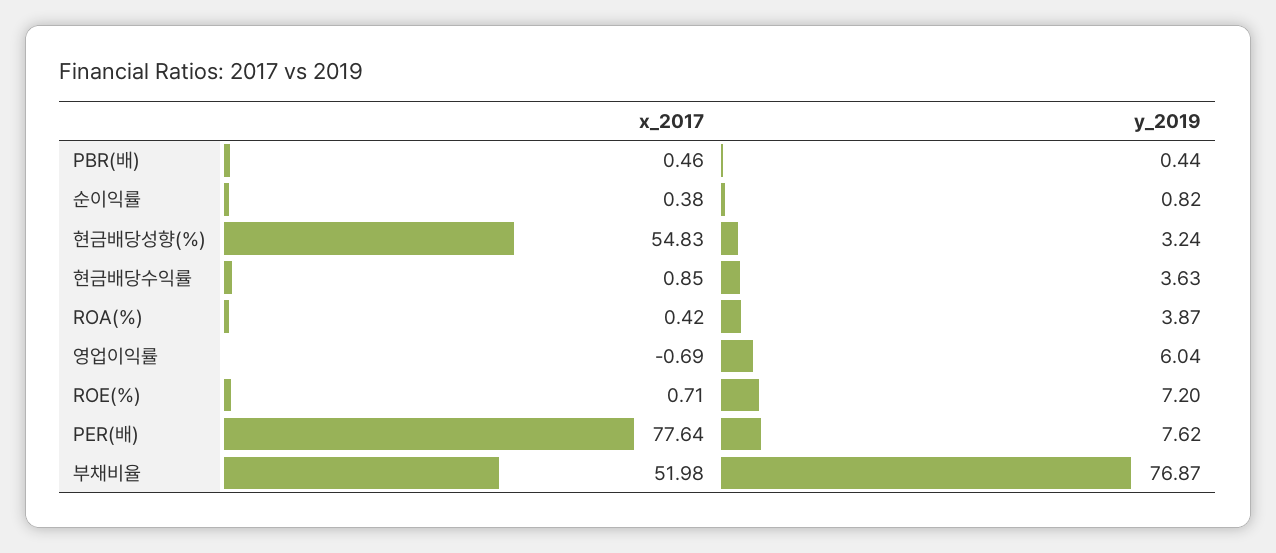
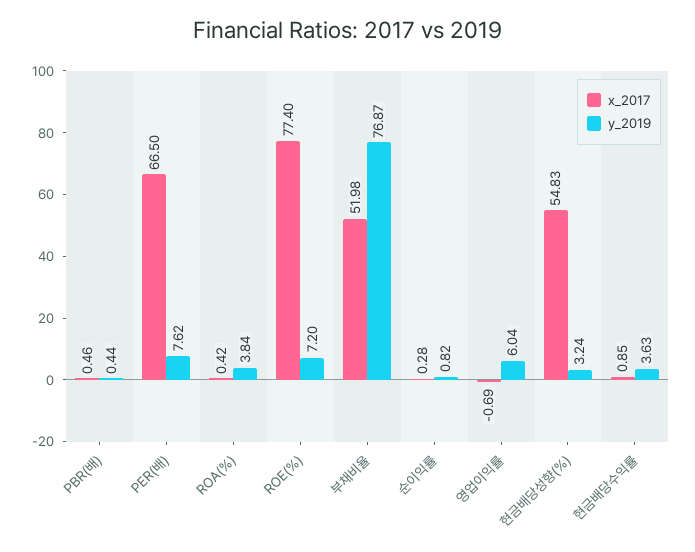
  {
    "x_2017": {
      "PBR(배)": 0.46,
-     "순이익률": 0.38,
+     "순이익률": 0.28,
      "현금배당성향(%)": 54.83,
      "현금배당수익률": 0.85,
      "ROA(%)": 0.42,
      "영업이익률": -0.69,
-     "ROE(%)": 0.71,
+     "ROE(%)": 77.4,
-     "PER(배)": 77.64,
+     "PER(배)": 66.5,
      "부채비율": 51.98
    },
    "y_2019": {
      "PBR(배)": 0.44,
      "순이익률": 0.82,
      "현금배당성향(%)": 3.24,
      "현금배당수익률": 3.63,
-     "ROA(%)": 3.87,
+     "ROA(%)": 3.84,
      "영업이익률": 6.04,
      "ROE(%)": 7.2,
      "PER(배)": 7.62,
      "부채비율": 76.87
    }
  }

